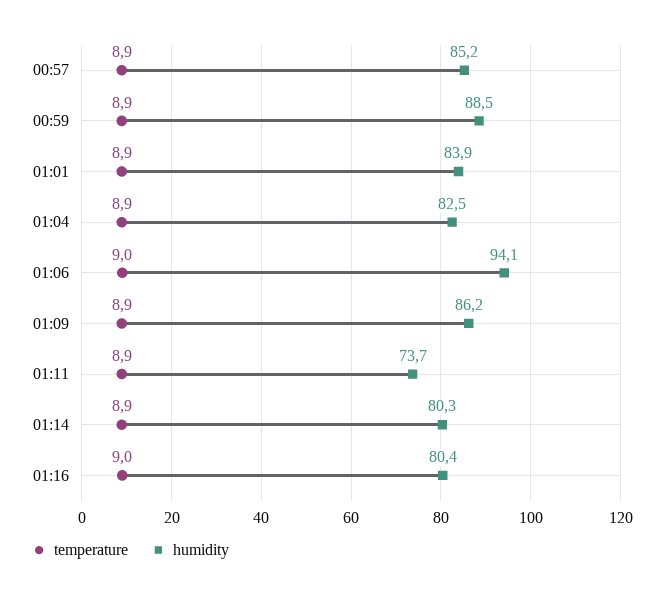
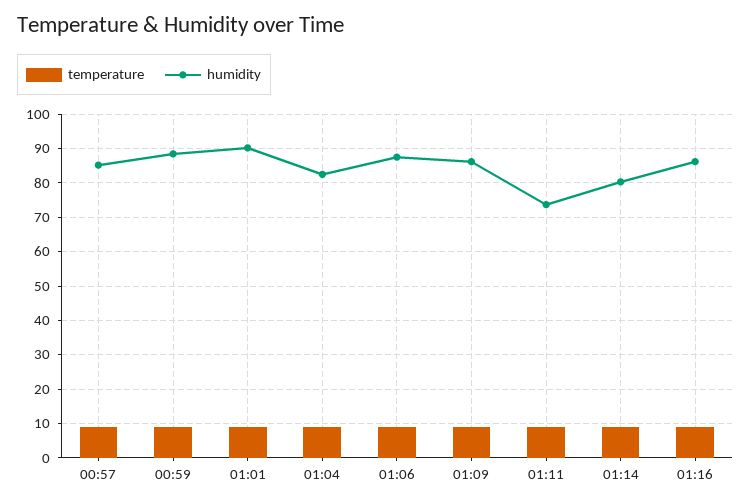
  {
    "temperature": {
      "00:57": 8.9,
      "00:59": 8.9,
      "01:01": 8.9,
      "01:04": 8.9,
      "01:06": 9,
      "01:09": 8.9,
      "01:11": 8.9,
      "01:14": 8.9,
      "01:16": 9
    },
    "humidity": {
      "00:57": 85.2,
      "00:59": 88.5,
-     "01:01": 83.9,
+     "01:01": 90,
      "01:04": 82.5,
-     "01:06": 94.1,
+     "01:06": 88,
      "01:09": 86.2,
      "01:11": 73.7,
      "01:14": 80.3,
-     "01:16": 80.4
+     "01:16": 86
    }
  }

